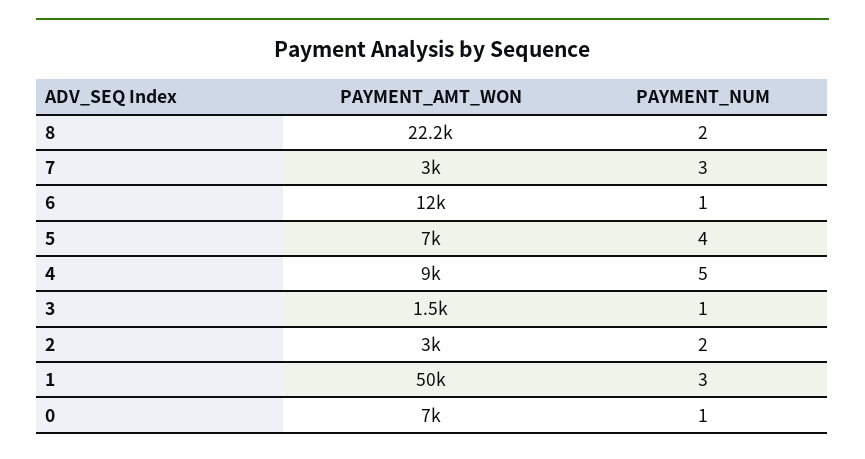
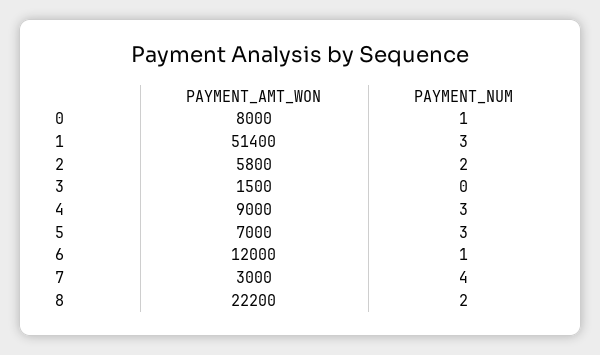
  {
    "PAYMENT_AMT_WON": {
      "8": 22200,
      "7": 3000,
      "6": 12000,
      "5": 7000,
      "4": 9000,
      "3": 1500,
-     "2": 3000,
+     "2": 5800,
-     "1": 50000,
+     "1": 51400,
-     "0": 7000
+     "0": 8000
    },
    "PAYMENT_NUM": {
      "8": 2,
-     "7": 3,
+     "7": 4,
      "6": 1,
-     "5": 4,
+     "5": 3,
-     "4": 5,
+     "4": 3,
-     "3": 1,
+     "3": 0,
      "2": 2,
      "1": 3,
      "0": 1
    }
  }

